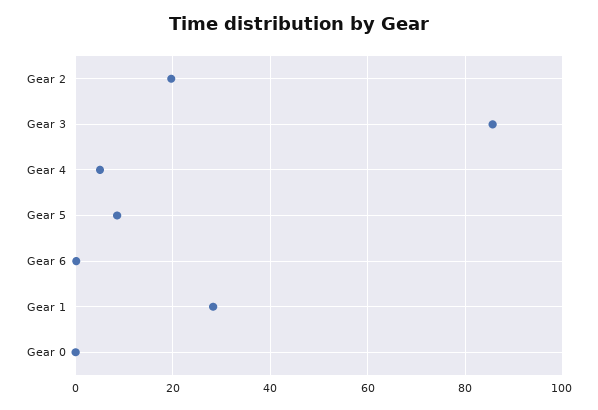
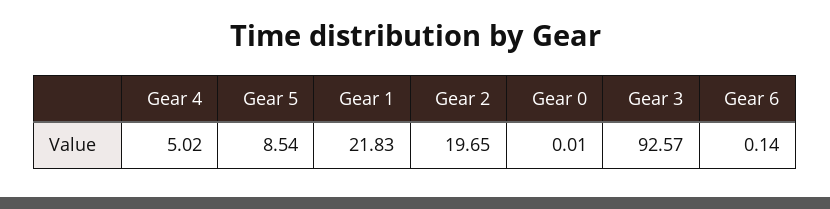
  {
    "Gear 2": 19.65,
-   "Gear 3": 86,
+   "Gear 3": 92.57,
    "Gear 4": 5.02,
    "Gear 5": 8.54,
    "Gear 6": 0.14,
-   "Gear 1": 28,
+   "Gear 1": 21.83,
    "Gear 0": 0.01
  }

